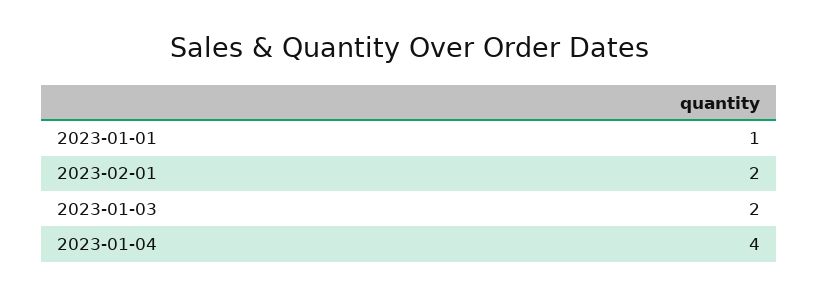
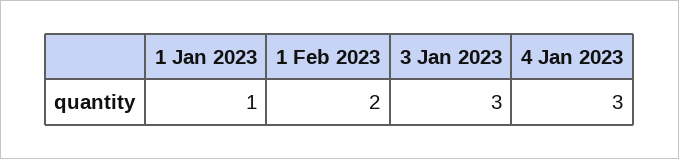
  {
    "2023-01-01": 1,
    "2023-02-01": 2,
-   "2023-01-03": 2,
+   "2023-01-03": 3,
-   "2023-01-04": 4
+   "2023-01-04": 3
  }

